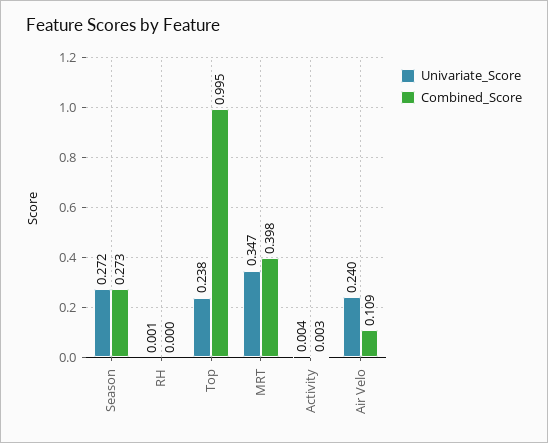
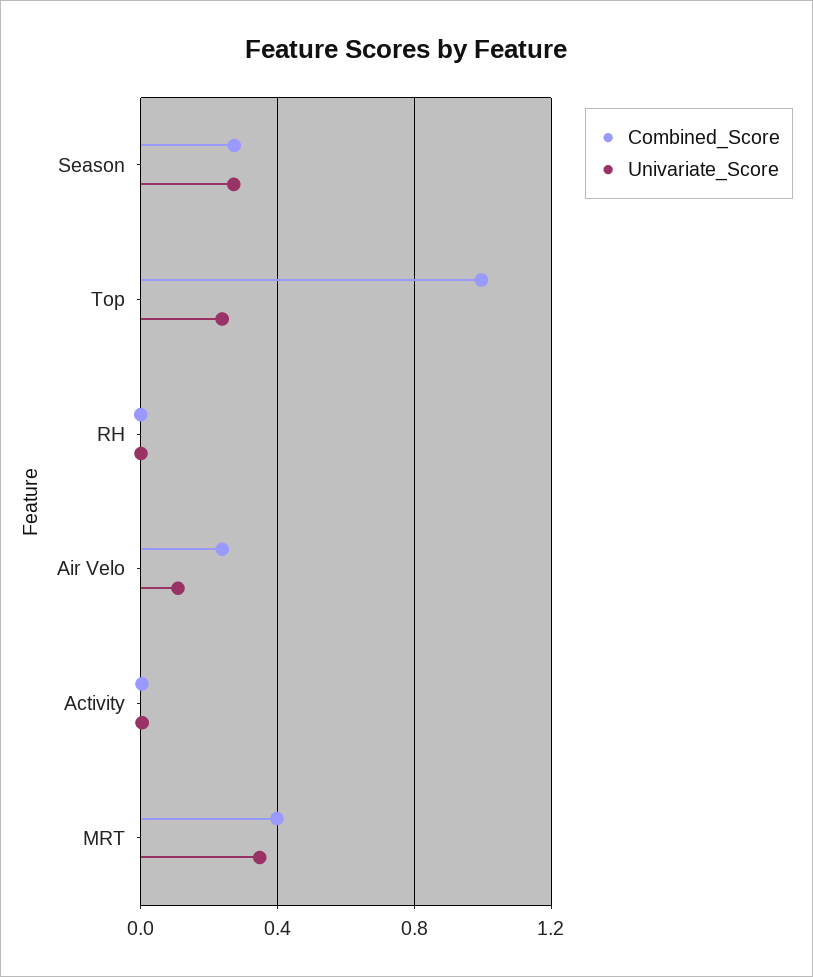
  {
    "Univariate_Score": {
      "Season": 0.272,
      "RH": 0.001,
      "Top": 0.238,
      "MRT": 0.347,
      "Activity": 0.004,
-     "Air Velo": 0.24
+     "Air Velo": 0.1
    },
    "Combined_Score": {
      "Season": 0.273,
      "RH": 0,
      "Top": 0.995,
      "MRT": 0.398,
      "Activity": 0.003,
-     "Air Velo": 0.109
+     "Air Velo": 0.25
    }
  }

